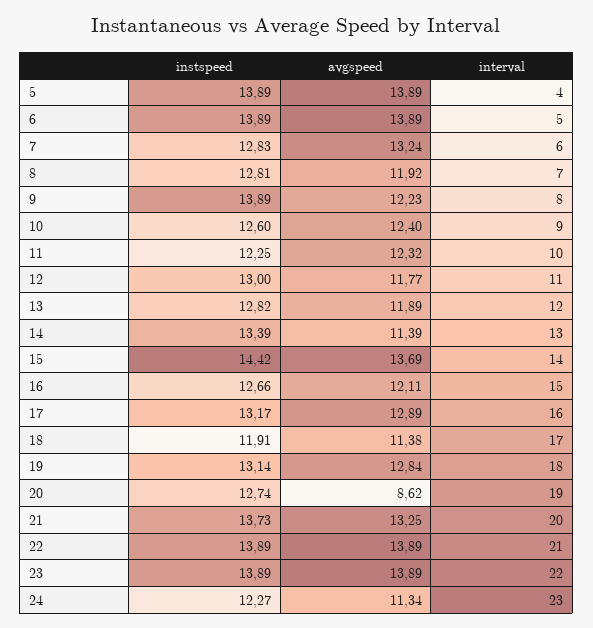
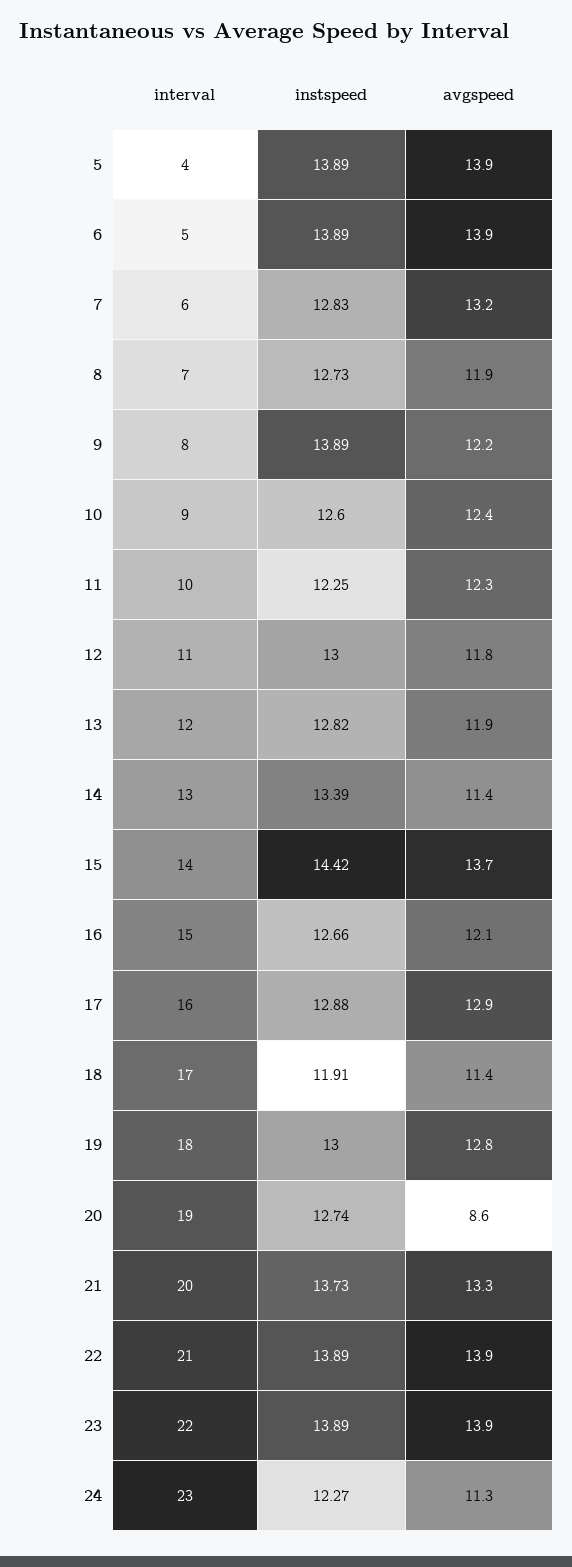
  {
    "instspeed": {
      "5": 13.89,
      "6": 13.89,
      "7": 12.83,
-     "8": 12.81,
+     "8": 12.73,
      "9": 13.89,
      "10": 12.6,
      "11": 12.25,
      "12": 13,
      "13": 12.82,
      "14": 13.39,
      "15": 14.42,
      "16": 12.66,
-     "17": 13.17,
+     "17": 12.88,
      "18": 11.91,
-     "19": 13.14,
+     "19": 13,
      "20": 12.74,
      "21": 13.73,
      "22": 13.89,
      "23": 13.89,
      "24": 12.27
    },
    "avgspeed": {
      "5": 13.89,
      "6": 13.89,
      "7": 13.24,
      "8": 11.92,
      "9": 12.23,
      "10": 12.4,
      "11": 12.32,
      "12": 11.77,
      "13": 11.89,
      "14": 11.39,
      "15": 13.69,
      "16": 12.11,
      "17": 12.89,
      "18": 11.38,
      "19": 12.84,
      "20": 8.62,
      "21": 13.25,
      "22": 13.89,
      "23": 13.89,
      "24": 11.34
    },
    "interval": {
      "5": 4,
      "6": 5,
      "7": 6,
      "8": 7,
      "9": 8,
      "10": 9,
      "11": 10,
      "12": 11,
      "13": 12,
      "14": 13,
      "15": 14,
      "16": 15,
      "17": 16,
      "18": 17,
      "19": 18,
      "20": 19,
      "21": 20,
      "22": 21,
      "23": 22,
      "24": 23
    }
  }

